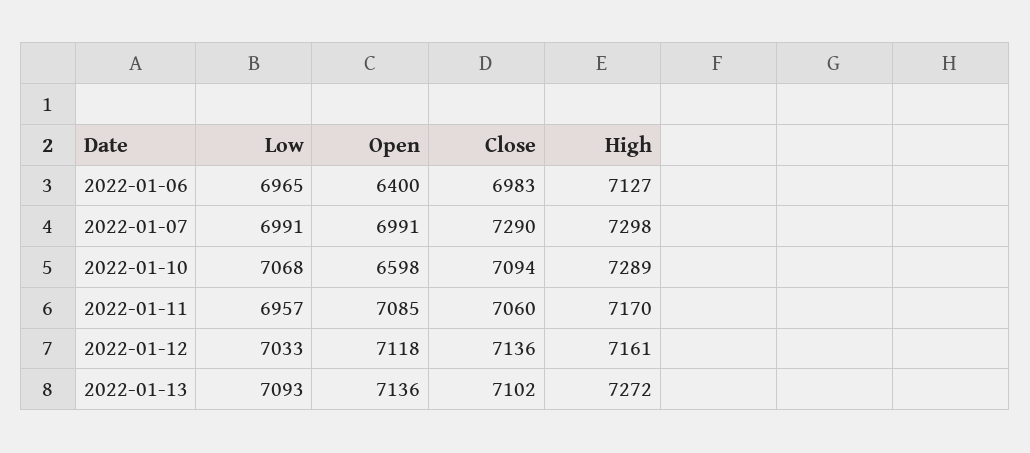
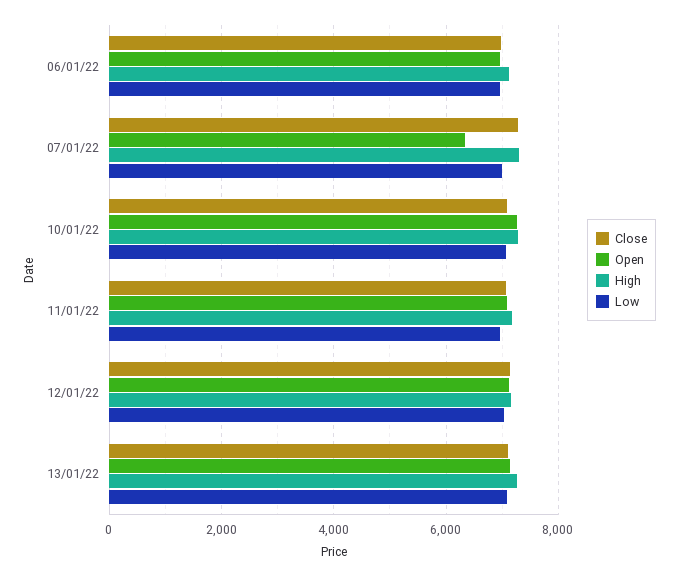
  {
    "Low": {
      "2022-01-06": 6965,
      "2022-01-07": 6991,
      "2022-01-10": 7068,
      "2022-01-11": 6957,
      "2022-01-12": 7033,
      "2022-01-13": 7093
    },
    "Open": {
-     "2022-01-06": 6400,
+     "2022-01-06": 7000,
-     "2022-01-07": 6991,
+     "2022-01-07": 6400,
-     "2022-01-10": 6598,
+     "2022-01-10": 7200,
      "2022-01-11": 7085,
      "2022-01-12": 7118,
      "2022-01-13": 7136
    },
    "Close": {
      "2022-01-06": 6983,
      "2022-01-07": 7290,
      "2022-01-10": 7094,
      "2022-01-11": 7060,
      "2022-01-12": 7136,
      "2022-01-13": 7102
    },
    "High": {
      "2022-01-06": 7127,
      "2022-01-07": 7298,
      "2022-01-10": 7289,
      "2022-01-11": 7170,
      "2022-01-12": 7161,
      "2022-01-13": 7272
    }
  }

